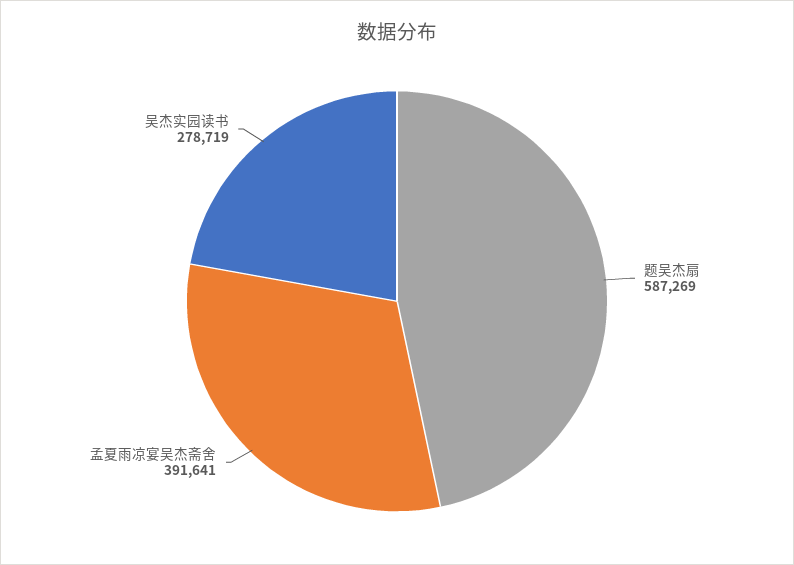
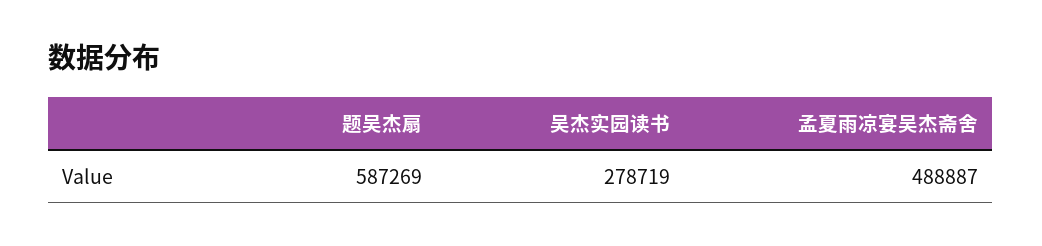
  {
    "题吴杰扇": 587269,
-   "孟夏雨凉宴吴杰斋舍": 391641,
+   "孟夏雨凉宴吴杰斋舍": 488887,
    "吴杰实园读书": 278719
  }

